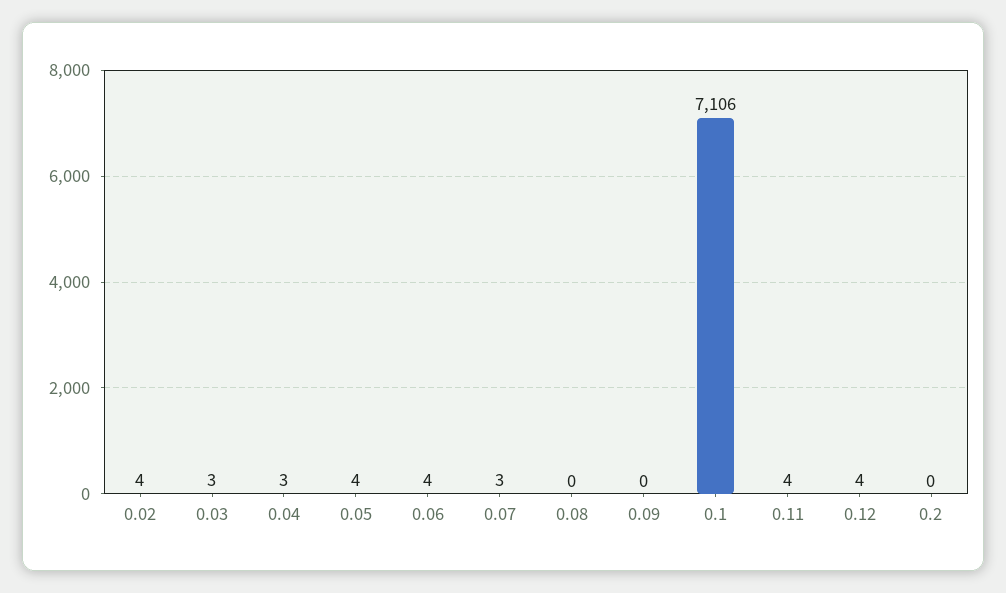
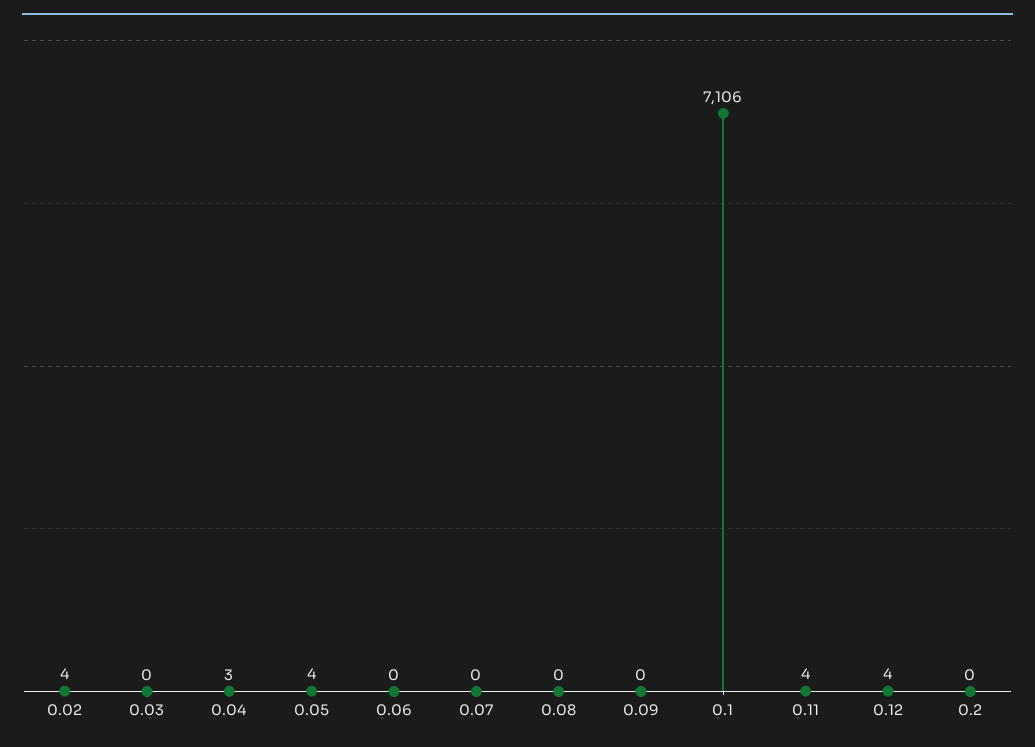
  {
    "0.02": 4,
-   "0.03": 3,
+   "0.03": 0,
    "0.04": 3,
    "0.05": 4,
-   "0.06": 4,
+   "0.06": 0,
-   "0.07": 3,
+   "0.07": 0,
    "0.08": 0,
    "0.09": 0,
    "0.1": 7106,
    "0.11": 4,
    "0.12": 4,
    "0.2": 0
  }

